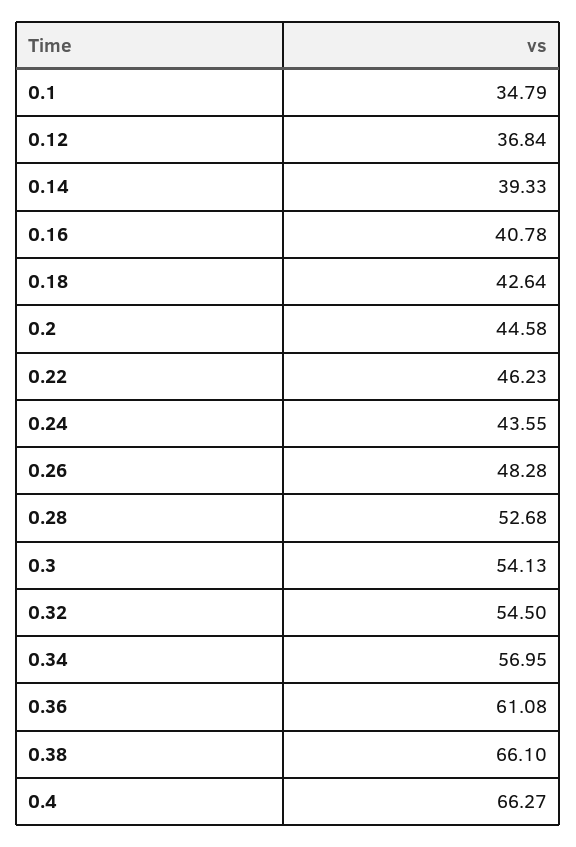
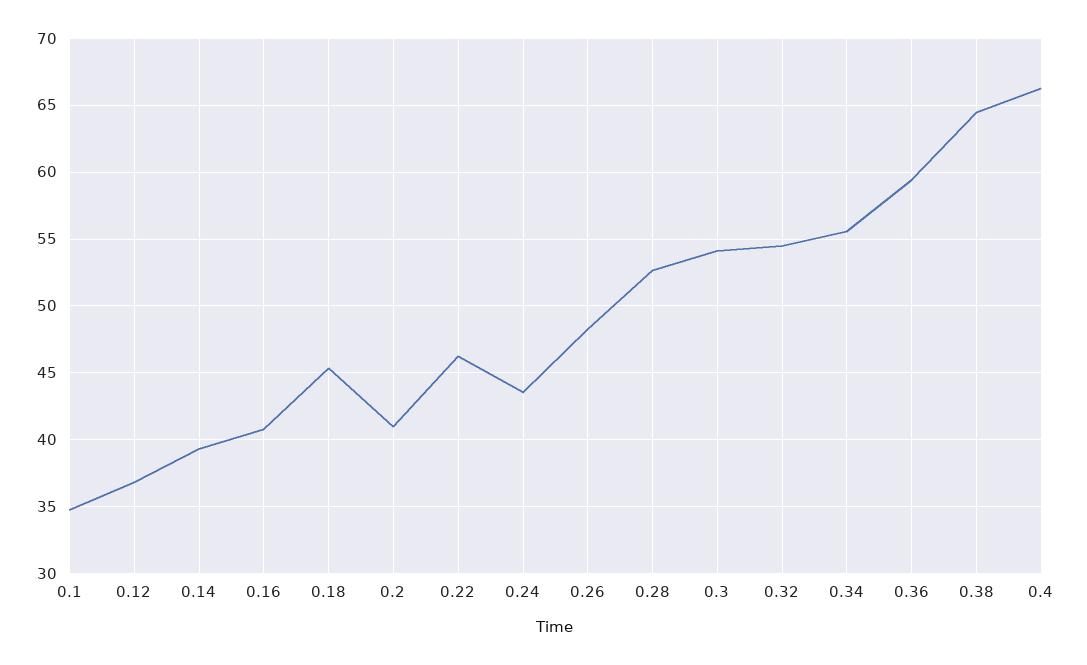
  {
    "0.1": 34.79,
    "0.12": 36.84,
    "0.14": 39.33,
    "0.16": 40.78,
-   "0.18": 42.64,
+   "0.18": 45.5,
-   "0.2": 44.58,
+   "0.2": 41,
    "0.22": 46.23,
    "0.24": 43.55,
    "0.26": 48.28,
    "0.28": 52.68,
    "0.3": 54.13,
    "0.32": 54.5,
-   "0.34": 56.95,
+   "0.34": 55.5,
-   "0.36": 61.08,
+   "0.36": 59.5,
-   "0.38": 66.1,
+   "0.38": 64.5,
    "0.4": 66.27
  }

